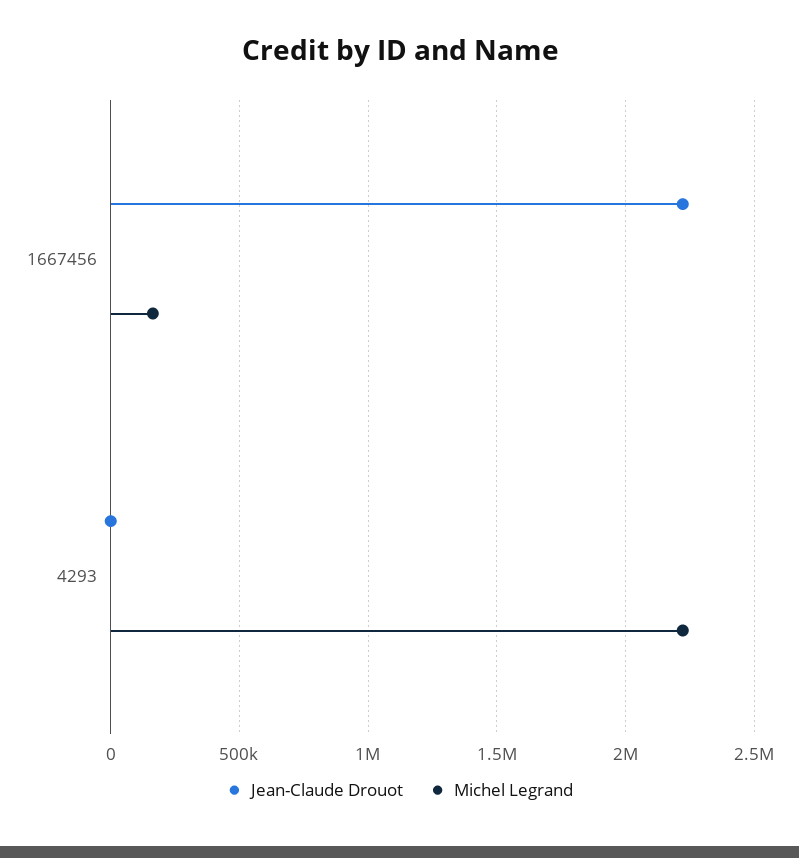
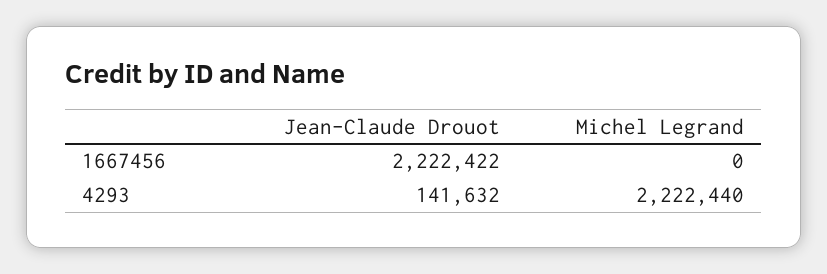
  {
    "Jean-Claude Drouot": {
      "1667456": 2222422,
-     "4293": 0
+     "4293": 141632
    },
    "Michel Legrand": {
-     "1667456": 150000,
+     "1667456": 0,
      "4293": 2222440
    }
  }

